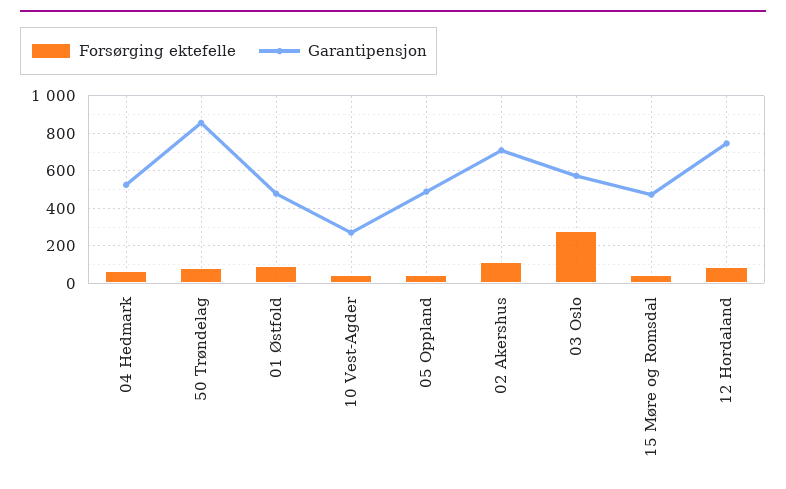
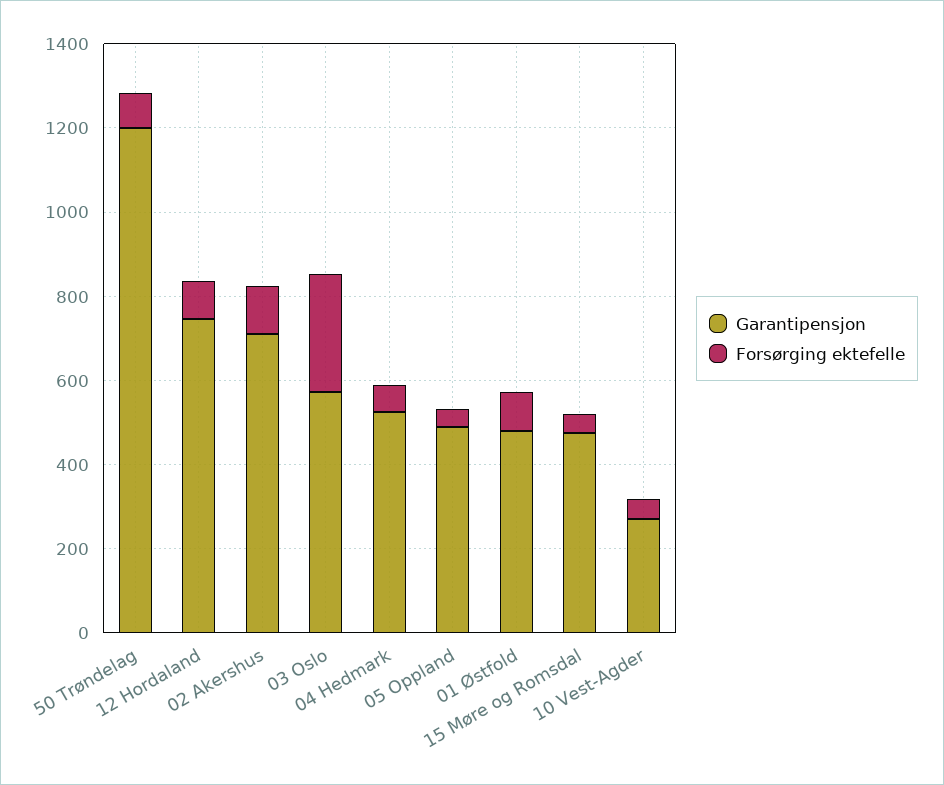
  {
    "Forsørging ektefelle": {
      "04 Hedmark": 50,
      "50 Trøndelag": 100,
      "01 Østfold": 100,
      "10 Vest-Agder": 50,
      "05 Oppland": 50,
      "02 Akershus": 100,
      "03 Oslo": 300,
      "15 Møre og Romsdal": 50,
      "12 Hordaland": 100
    },
    "Garantipensjon": {
      "04 Hedmark": 550,
-     "50 Trøndelag": 850,
+     "50 Trøndelag": 1200,
      "01 Østfold": 500,
      "10 Vest-Agder": 250,
      "05 Oppland": 500,
      "02 Akershus": 700,
      "03 Oslo": 550,
      "15 Møre og Romsdal": 450,
      "12 Hordaland": 750
    }
  }

